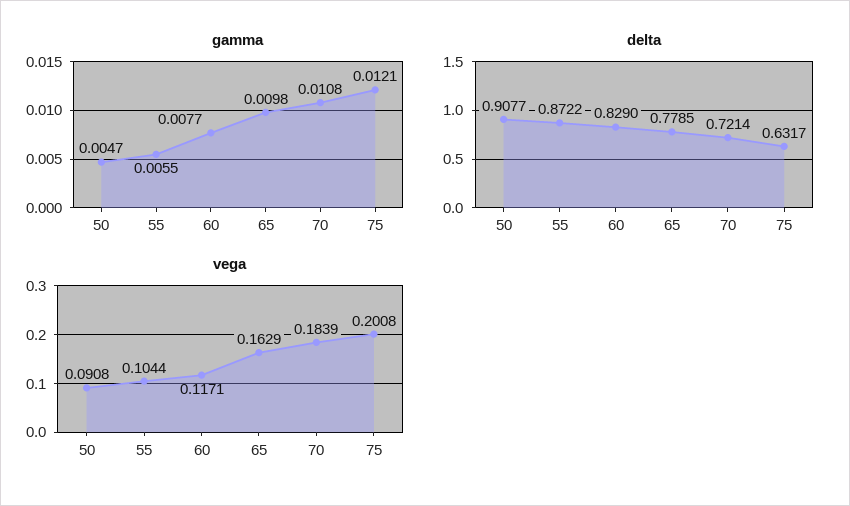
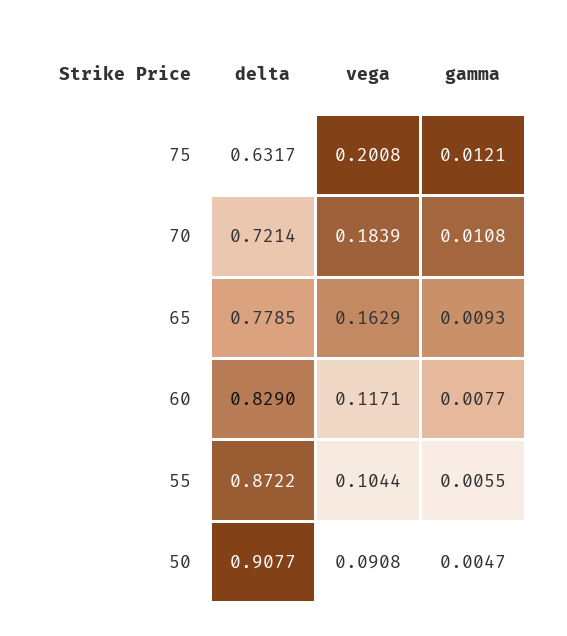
  {
    "gamma": {
      "50": 0.0047,
      "55": 0.0055,
      "60": 0.0077,
-     "65": 0.0098,
+     "65": 0.0093,
      "70": 0.0108,
      "75": 0.0121
    },
    "delta": {
      "50": 0.9077,
      "55": 0.8722,
      "60": 0.829,
      "65": 0.7785,
      "70": 0.7214,
      "75": 0.6317
    },
    "vega": {
      "50": 0.0908,
      "55": 0.1044,
      "60": 0.1171,
      "65": 0.1629,
      "70": 0.1839,
      "75": 0.2008
    }
  }

